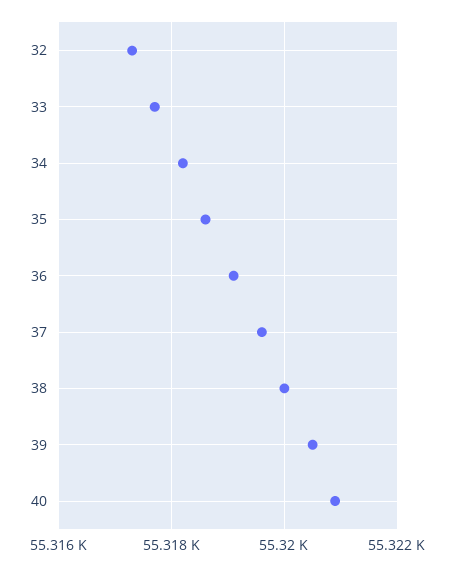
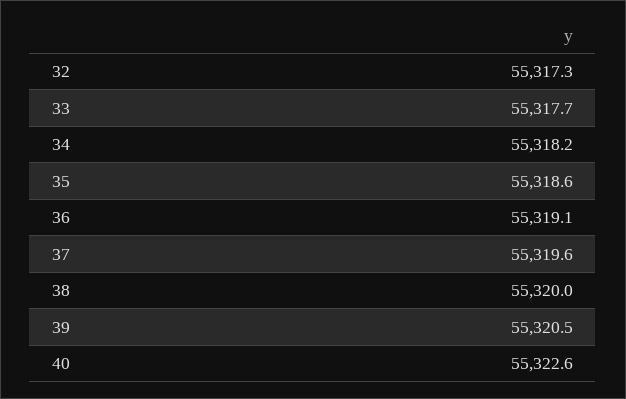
  {
    "32": 55317.3,
    "33": 55317.7,
    "34": 55318.2,
    "35": 55318.6,
    "36": 55319.1,
    "37": 55319.6,
    "38": 55320,
    "39": 55320.5,
-   "40": 55321
+   "40": 55322.6
  }

